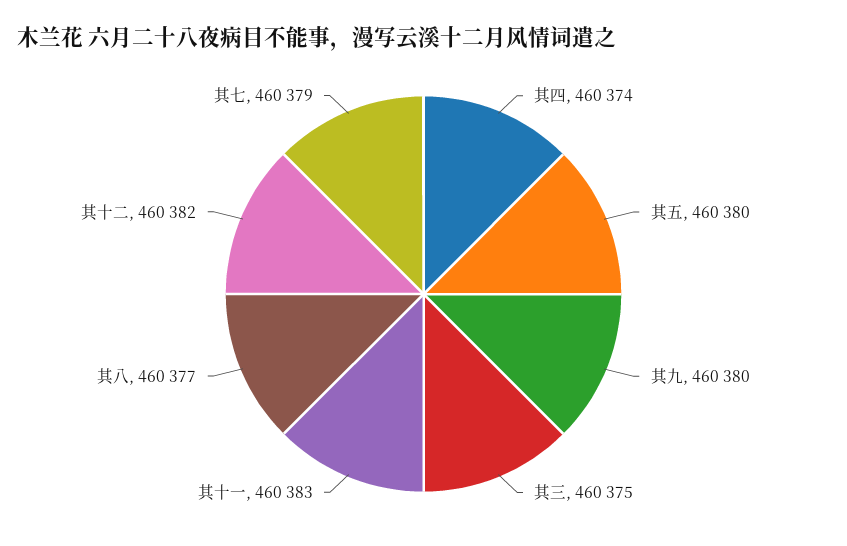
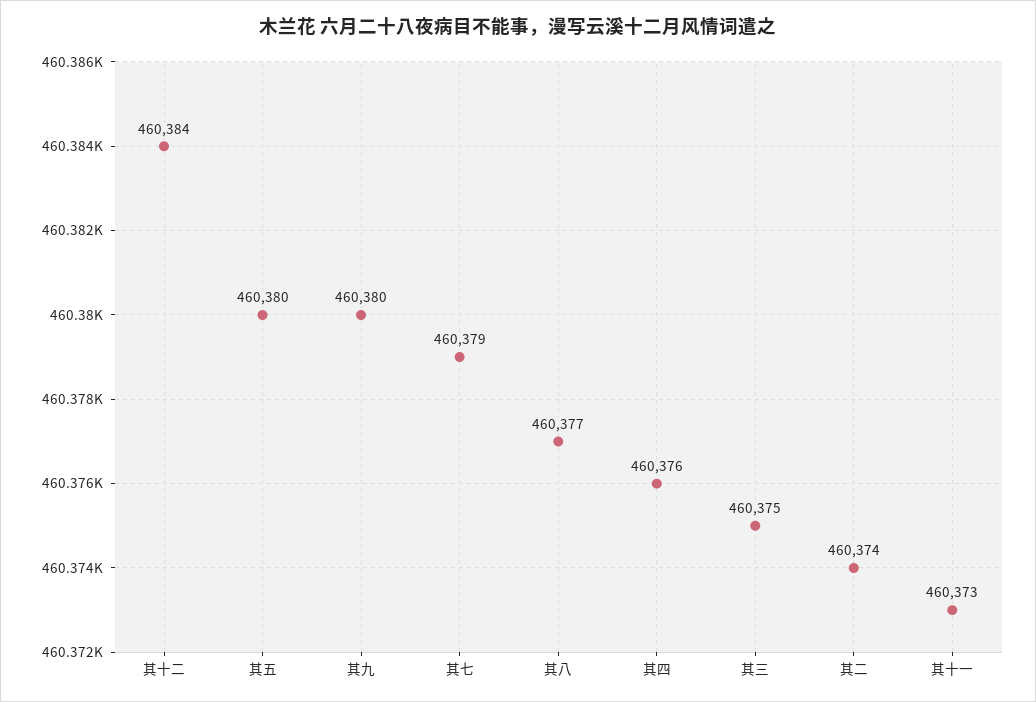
  {
-   "其四": 460374,
+   "其四": 460376,
    "其五": 460380,
    "其九": 460380,
    "其三": 460375,
-   "其十一": 460383,
+   "其十一": 460373,
    "其八": 460377,
-   "其十二": 460382,
+   "其十二": 460384,
-   "其七": 460379
+   "其七": 460379,
+   "其二": 460374
  }

